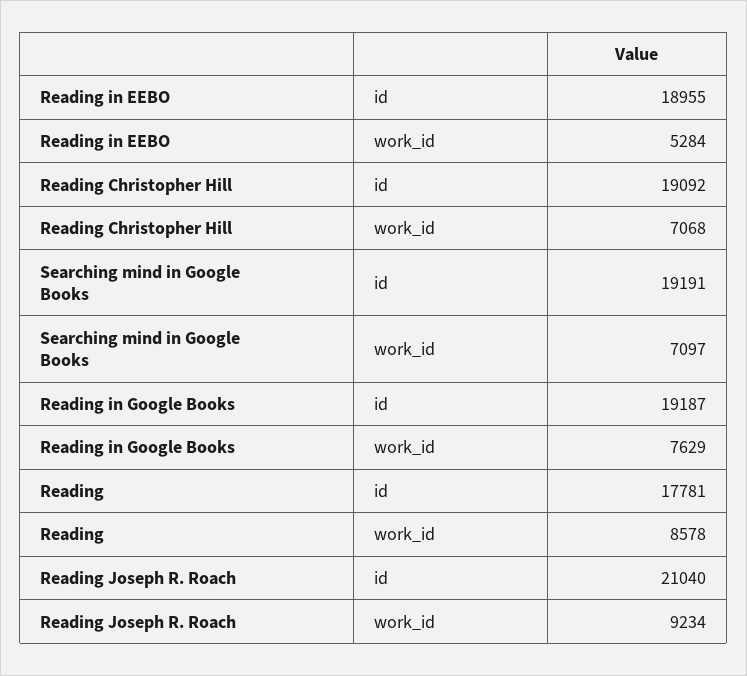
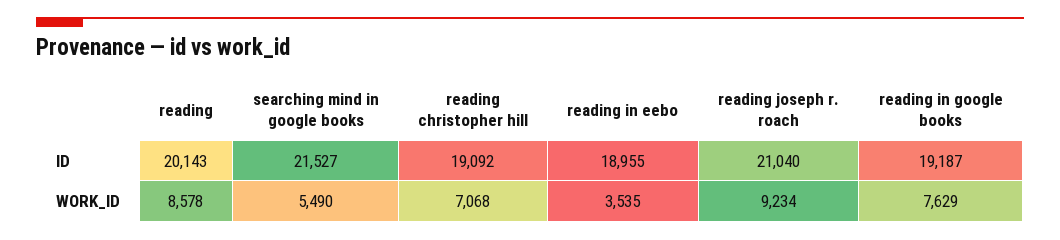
  {
    "Reading in EEBO": {
      "id": 18955,
-     "work_id": 5284
+     "work_id": 3535
    },
    "Reading Christopher Hill": {
      "id": 19092,
      "work_id": 7068
    },
    "Searching mind in Google Books": {
-     "id": 19191,
+     "id": 21527,
-     "work_id": 7097
+     "work_id": 5490
    },
    "Reading in Google Books": {
      "id": 19187,
      "work_id": 7629
    },
    "Reading": {
-     "id": 17781,
+     "id": 20143,
      "work_id": 8578
    },
    "Reading Joseph R. Roach": {
      "id": 21040,
      "work_id": 9234
    }
  }

